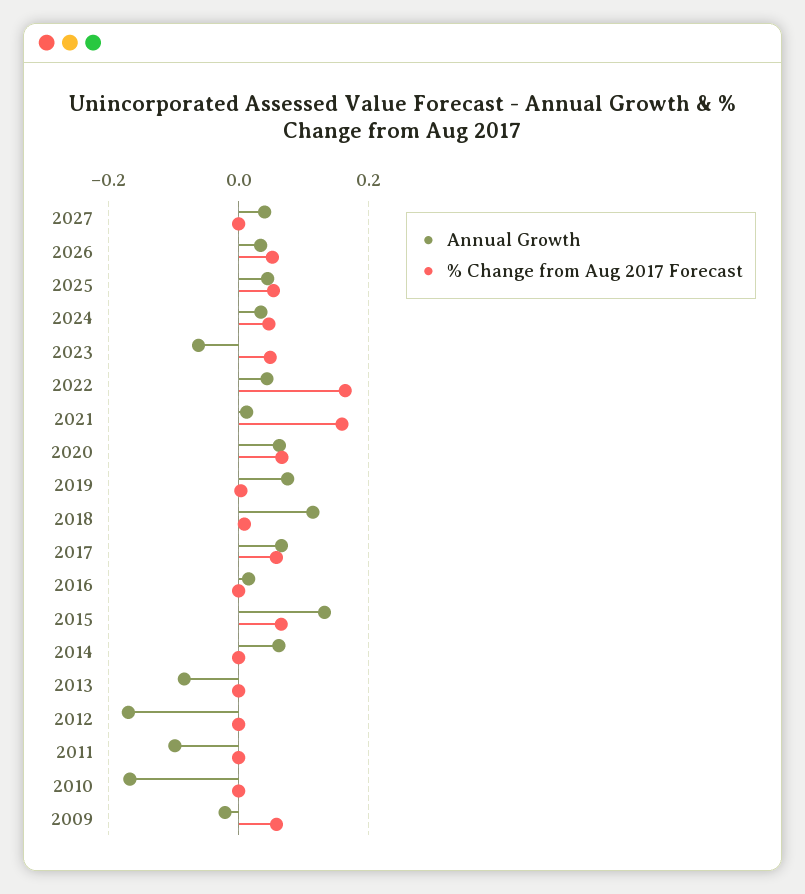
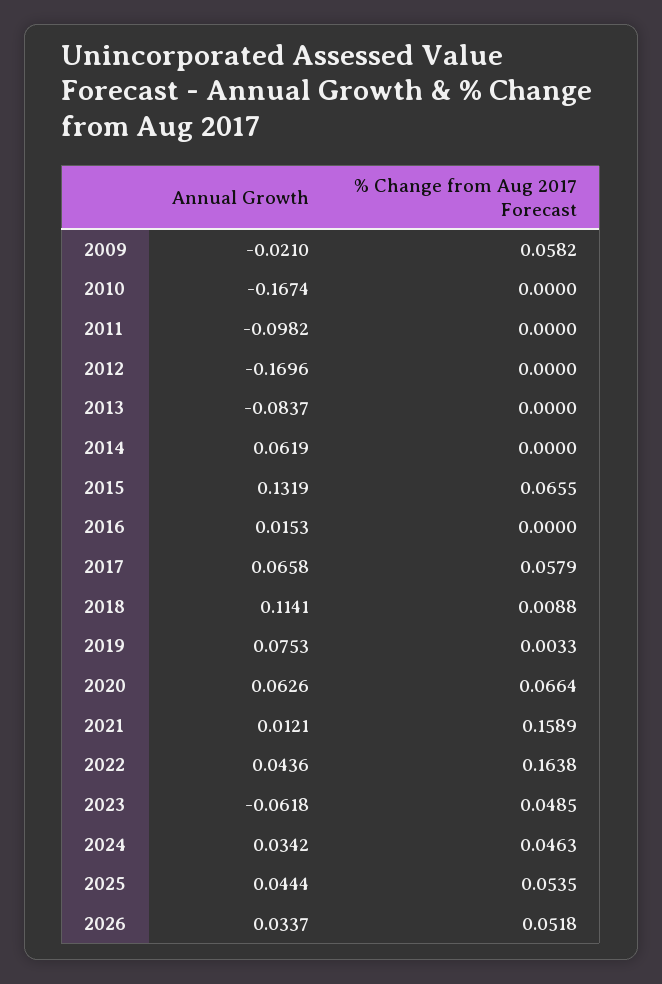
  {
    "Annual Growth": {
-     "2027": 0.04,
      "2026": 0.0337,
      "2025": 0.0444,
      "2024": 0.0342,
      "2023": -0.0618,
      "2022": 0.0436,
      "2021": 0.0121,
      "2020": 0.0626,
      "2019": 0.0753,
      "2018": 0.1141,
      "2017": 0.0658,
      "2016": 0.0153,
      "2015": 0.1319,
      "2014": 0.0619,
      "2013": -0.0837,
      "2012": -0.1696,
      "2011": -0.0982,
      "2010": -0.1674,
      "2009": -0.021
    },
    "% Change from Aug 2017 Forecast": {
-     "2027": 0,
      "2026": 0.0518,
      "2025": 0.0535,
      "2024": 0.0463,
      "2023": 0.0485,
      "2022": 0.1638,
      "2021": 0.1589,
      "2020": 0.0664,
      "2019": 0.0033,
      "2018": 0.0088,
      "2017": 0.0579,
      "2016": 0,
      "2015": 0.0655,
      "2014": 0,
      "2013": 0,
      "2012": 0,
      "2011": 0,
      "2010": 0,
      "2009": 0.0582
    }
  }

